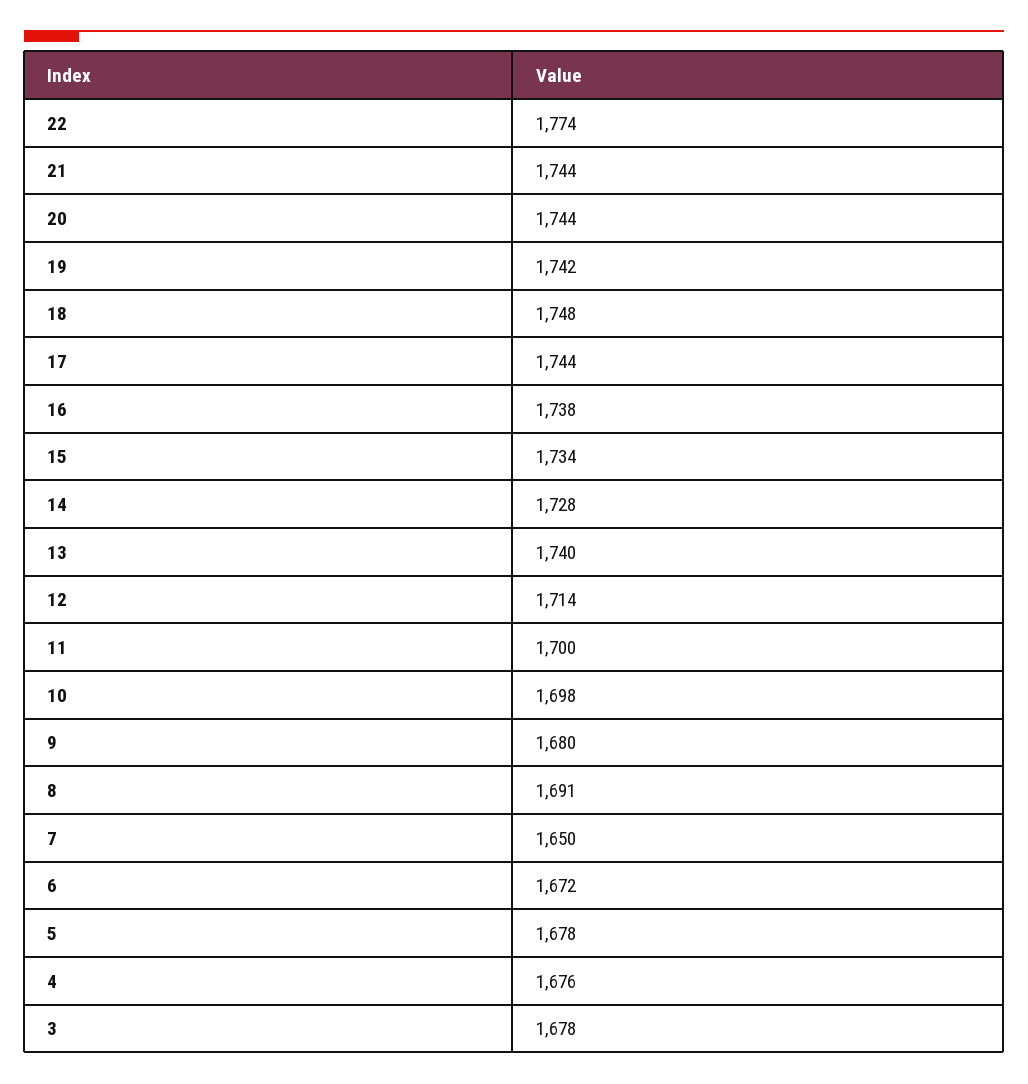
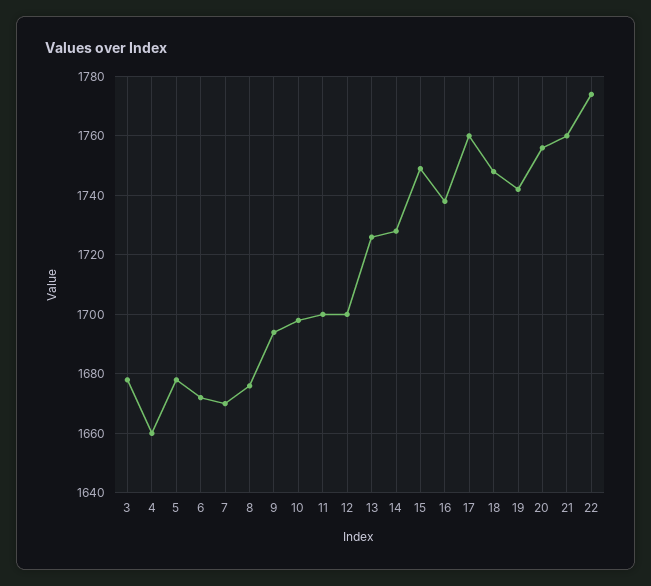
  {
    "22": 1774,
-   "21": 1744,
+   "21": 1760,
-   "20": 1744,
+   "20": 1755,
    "19": 1742,
    "18": 1748,
-   "17": 1744,
+   "17": 1760,
    "16": 1738,
-   "15": 1734,
+   "15": 1750,
    "14": 1728,
-   "13": 1740,
+   "13": 1725,
-   "12": 1714,
+   "12": 1700,
    "11": 1700,
    "10": 1698,
-   "9": 1680,
+   "9": 1695,
-   "8": 1691,
+   "8": 1675,
-   "7": 1650,
+   "7": 1670,
    "6": 1672,
    "5": 1678,
-   "4": 1676,
+   "4": 1660,
    "3": 1678
  }

